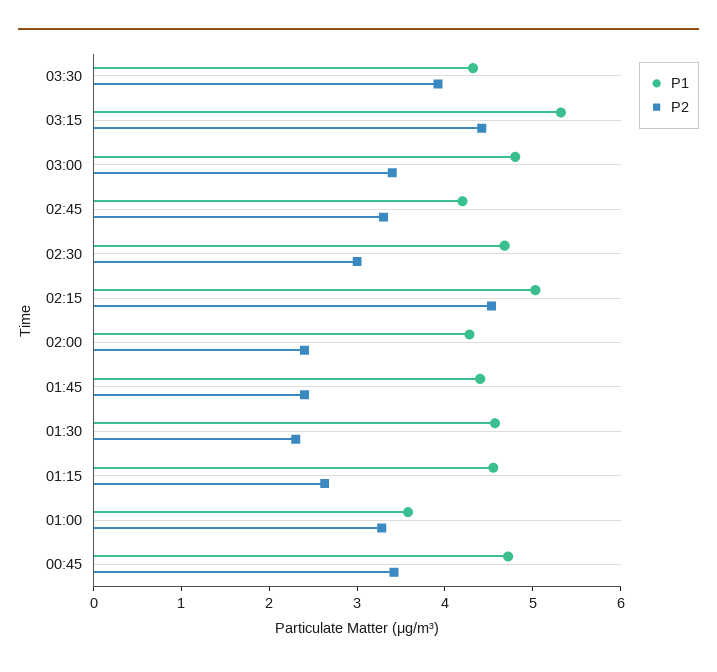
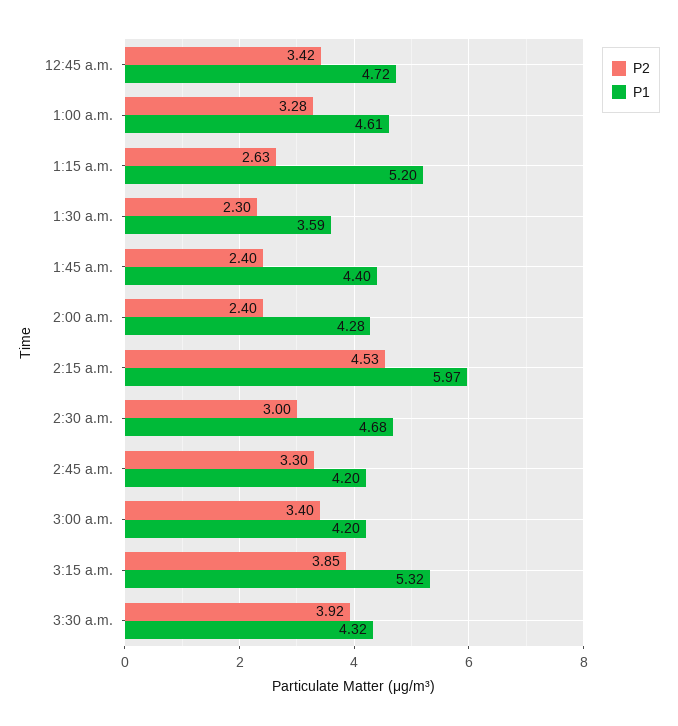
  {
    "P1": {
      "03:30": 4.32,
      "03:15": 5.32,
-     "03:00": 4.8,
+     "03:00": 4.2,
      "02:45": 4.2,
      "02:30": 4.68,
-     "02:15": 5,
+     "02:15": 5.97,
      "02:00": 4.28,
      "01:45": 4.4,
-     "01:30": 4.6,
+     "01:30": 3.59,
-     "01:15": 4.6,
+     "01:15": 5.2,
-     "01:00": 3.6,
+     "01:00": 4.61,
      "00:45": 4.72
    },
    "P2": {
      "03:30": 3.92,
-     "03:15": 4.4,
+     "03:15": 3.85,
      "03:00": 3.4,
      "02:45": 3.3,
      "02:30": 3,
      "02:15": 4.53,
      "02:00": 2.4,
      "01:45": 2.4,
      "01:30": 2.3,
      "01:15": 2.63,
      "01:00": 3.28,
      "00:45": 3.42
    }
  }

